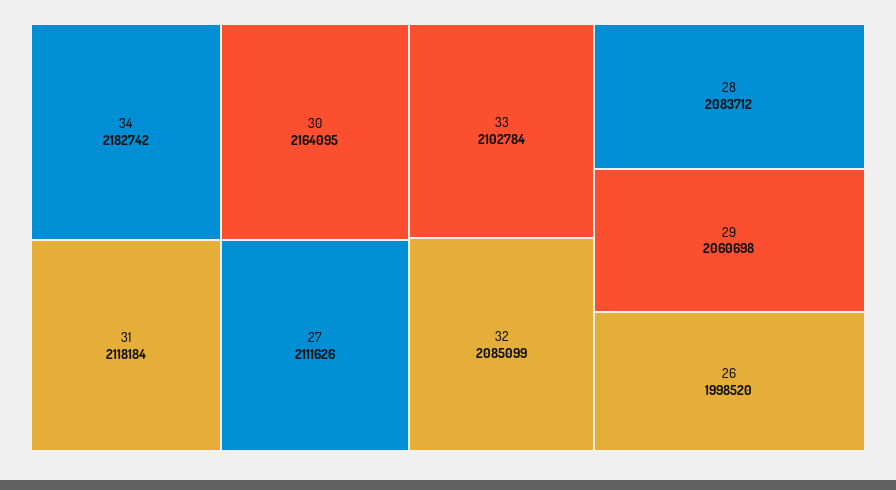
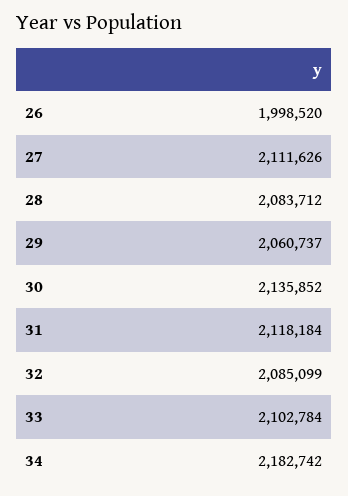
  {
    "34": 2182742,
-   "30": 2164095,
+   "30": 2135852,
    "31": 2118184,
    "27": 2111626,
    "33": 2102784,
    "32": 2085099,
    "28": 2083712,
-   "29": 2060698,
+   "29": 2060737,
    "26": 1998520
  }

